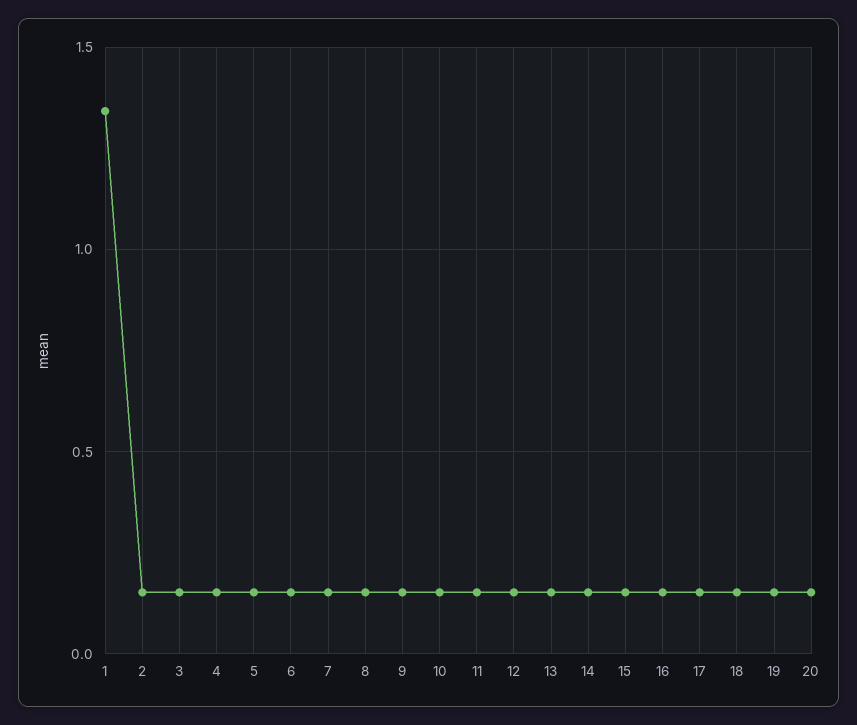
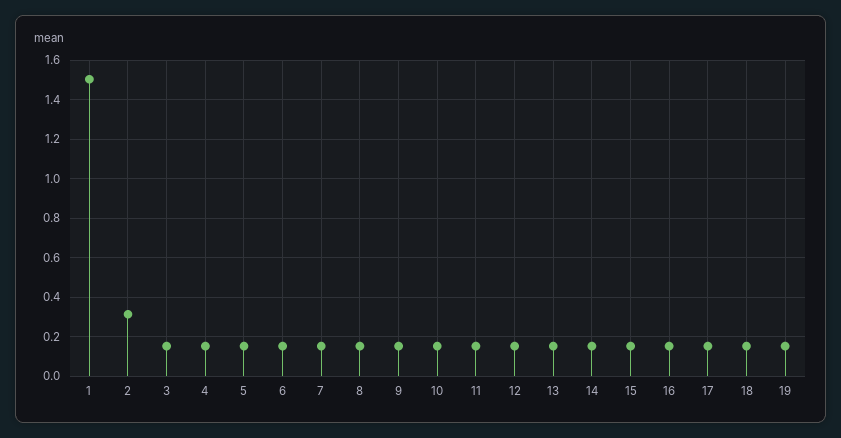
  {
-   "1": 1.35,
+   "1": 1.5,
-   "2": 0.15,
+   "2": 0.3,
    "3": 0.15,
    "4": 0.15,
    "5": 0.15,
    "6": 0.15,
    "7": 0.15,
    "8": 0.15,
    "9": 0.15,
    "10": 0.15,
    "11": 0.15,
    "12": 0.15,
    "13": 0.15,
    "14": 0.15,
    "15": 0.15,
    "16": 0.15,
    "17": 0.15,
    "18": 0.15,
-   "19": 0.15,
+   "19": 0.15
-   "20": 0.15
  }

